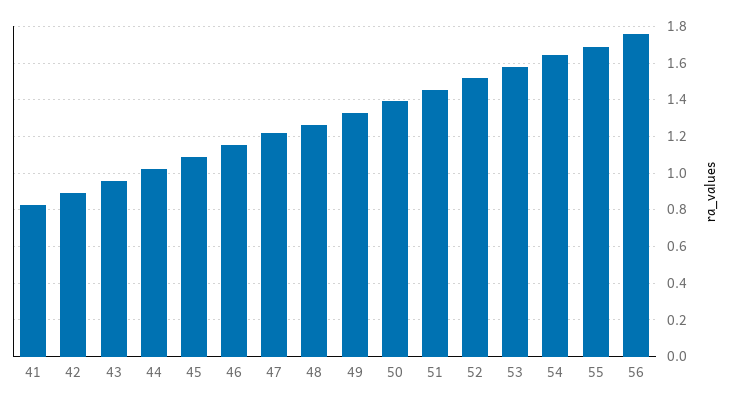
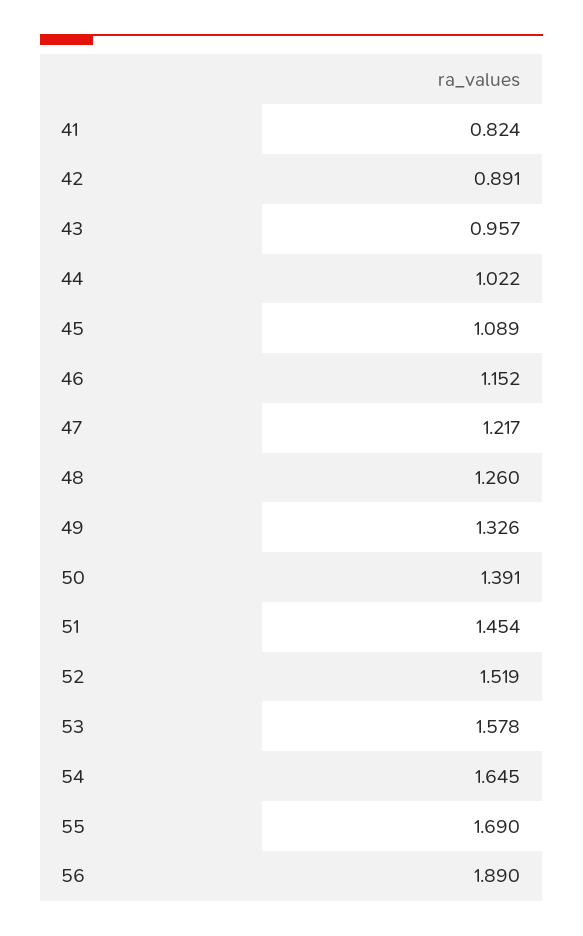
  {
    "41": 0.824,
    "42": 0.891,
    "43": 0.957,
    "44": 1.022,
    "45": 1.089,
    "46": 1.152,
    "47": 1.217,
    "48": 1.26,
    "49": 1.326,
    "50": 1.391,
    "51": 1.454,
    "52": 1.519,
    "53": 1.578,
    "54": 1.645,
    "55": 1.69,
-   "56": 1.75
+   "56": 1.89
  }

